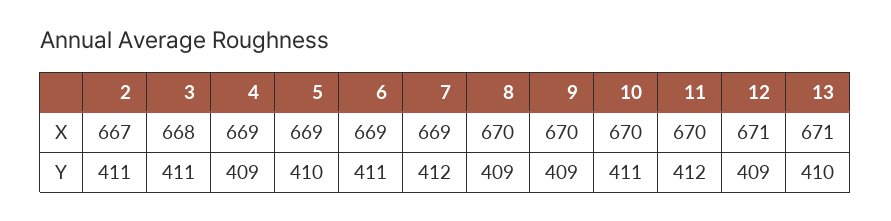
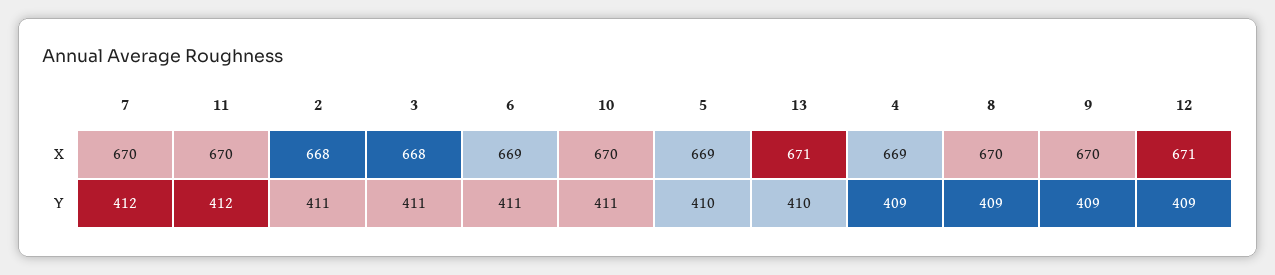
  {
    "2": {
-     "X": 667,
+     "X": 668,
      "Y": 411
    },
    "3": {
      "X": 668,
      "Y": 411
    },
    "4": {
      "X": 669,
      "Y": 409
    },
    "5": {
      "X": 669,
      "Y": 410
    },
    "6": {
      "X": 669,
      "Y": 411
    },
    "7": {
-     "X": 669,
+     "X": 670,
      "Y": 412
    },
    "8": {
      "X": 670,
      "Y": 409
    },
    "9": {
      "X": 670,
      "Y": 409
    },
    "10": {
      "X": 670,
      "Y": 411
    },
    "11": {
      "X": 670,
      "Y": 412
    },
    "12": {
      "X": 671,
      "Y": 409
    },
    "13": {
      "X": 671,
      "Y": 410
    }
  }

